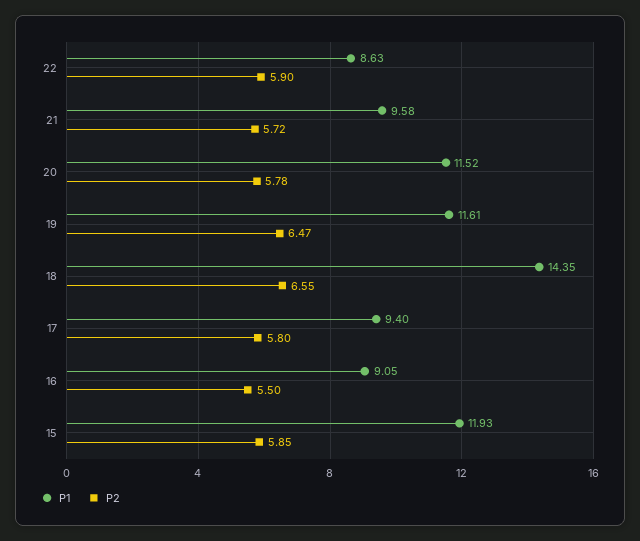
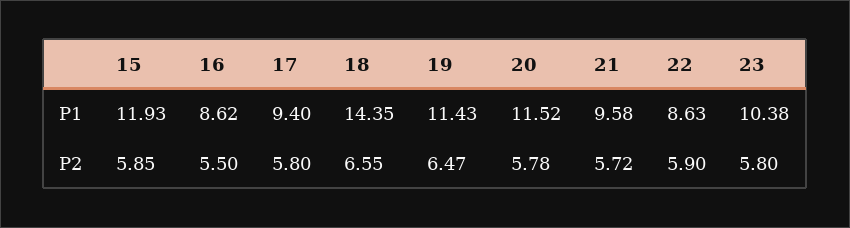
  {
    "P1": {
      "22": 8.63,
      "21": 9.58,
      "20": 11.52,
-     "19": 11.61,
+     "19": 11.43,
      "18": 14.35,
      "17": 9.4,
-     "16": 9.05,
+     "16": 8.62,
-     "15": 11.93
+     "15": 11.93,
+     "23": 10.38
    },
    "P2": {
      "22": 5.9,
      "21": 5.72,
      "20": 5.78,
      "19": 6.47,
      "18": 6.55,
      "17": 5.8,
      "16": 5.5,
-     "15": 5.85
+     "15": 5.85,
+     "23": 5.8
    }
  }

